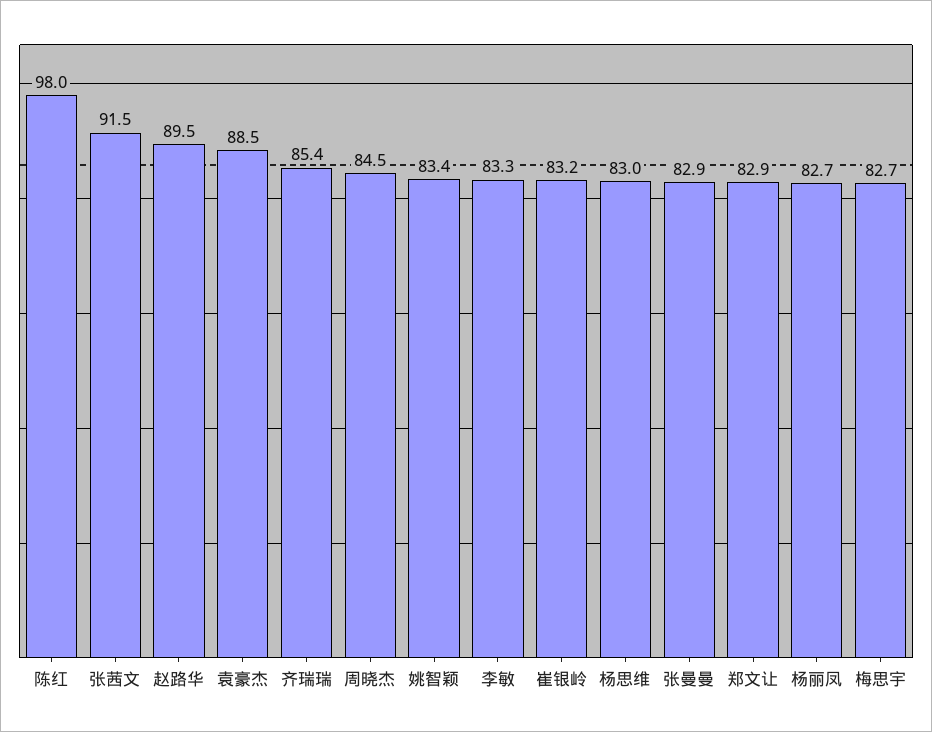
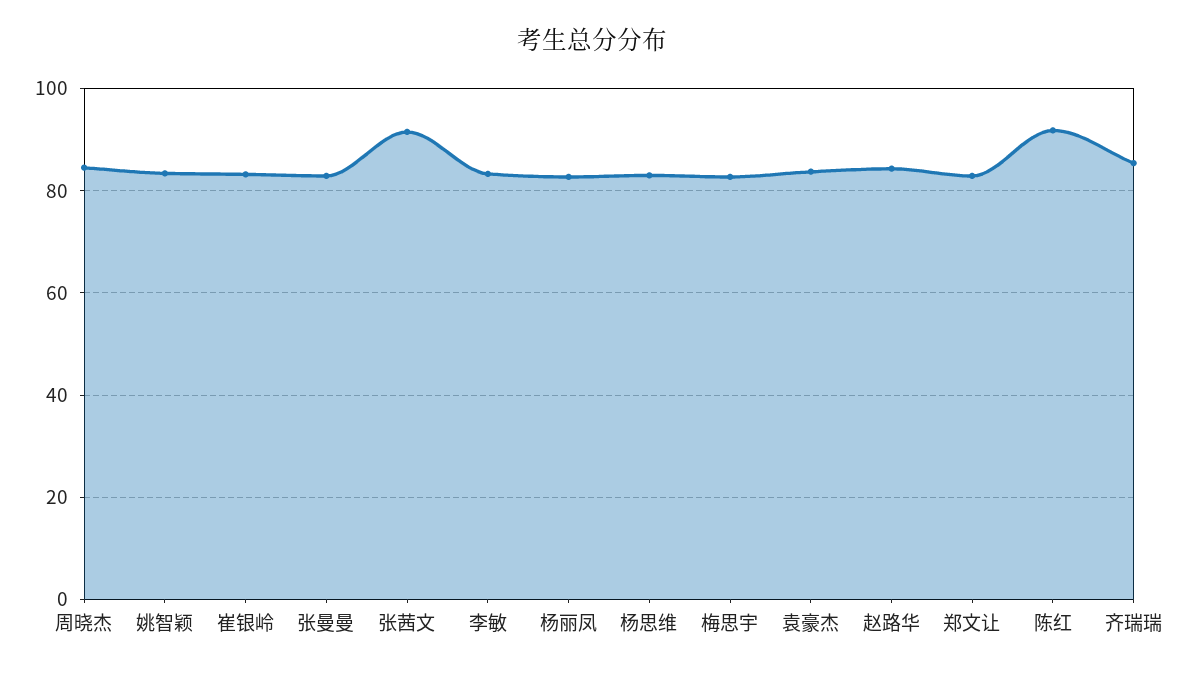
  {
-   "陈红": 98,
+   "陈红": 92,
    "张茜文": 91.5,
-   "赵路华": 89.5,
+   "赵路华": 84,
-   "袁豪杰": 88.5,
+   "袁豪杰": 84,
    "齐瑞瑞": 85.4,
    "周晓杰": 84.5,
    "姚智颖": 83.4,
    "李敏": 83.3,
    "崔银岭": 83.2,
    "杨思维": 83,
    "张曼曼": 82.9,
    "郑文让": 82.9,
    "杨丽凤": 82.7,
    "梅思宇": 82.7
  }

